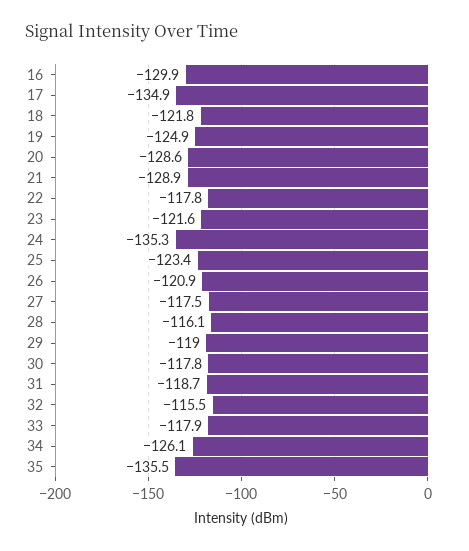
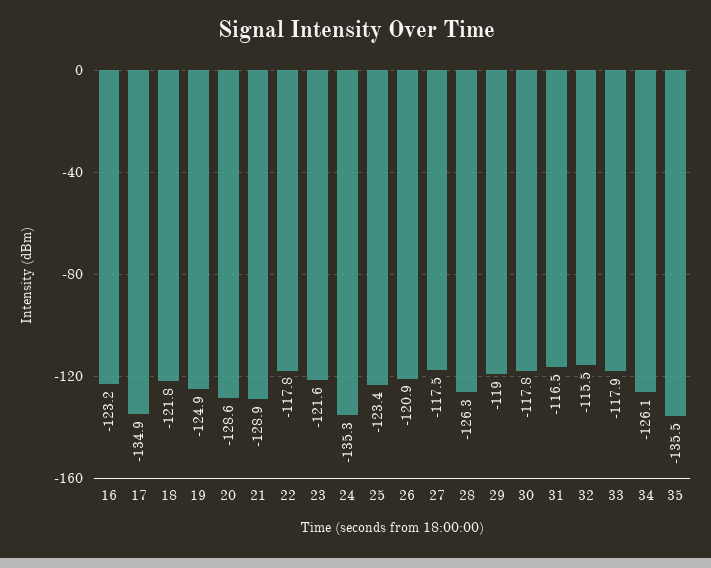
  {
-   "16": -129.9,
+   "16": -123.2,
    "17": -134.9,
    "18": -121.8,
    "19": -124.9,
    "20": -128.6,
    "21": -128.9,
    "22": -117.8,
    "23": -121.6,
    "24": -135.3,
    "25": -123.4,
    "26": -120.9,
    "27": -117.5,
-   "28": -116.1,
+   "28": -126.3,
    "29": -119,
    "30": -117.8,
-   "31": -118.7,
+   "31": -116.5,
    "32": -115.5,
    "33": -117.9,
    "34": -126.1,
    "35": -135.5
  }

